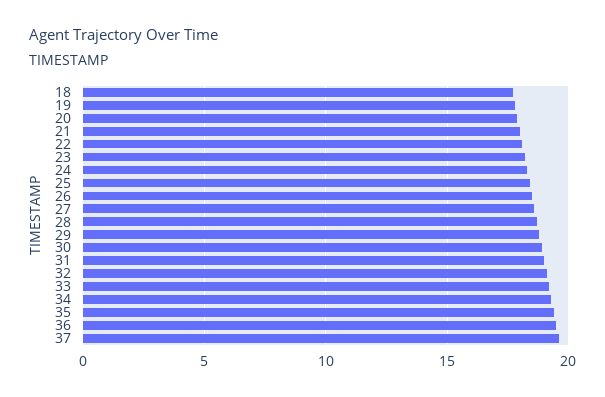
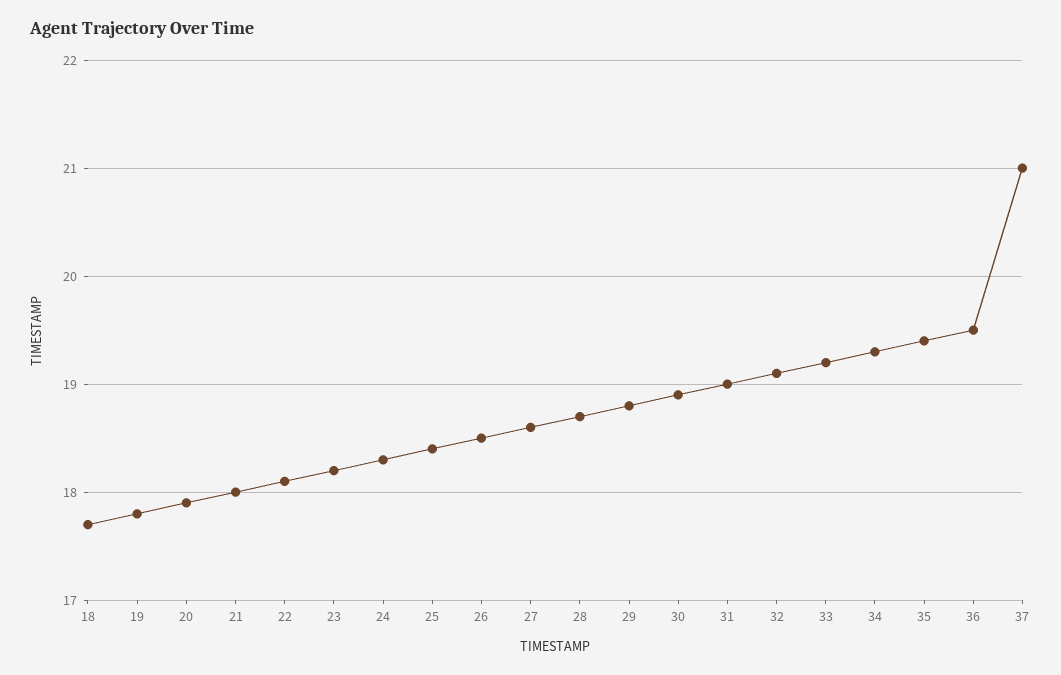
  {
    "18": 17.7,
    "19": 17.8,
    "20": 17.9,
    "21": 18,
    "22": 18.1,
    "23": 18.2,
    "24": 18.3,
    "25": 18.4,
    "26": 18.5,
    "27": 18.6,
    "28": 18.7,
    "29": 18.8,
    "30": 18.9,
    "31": 19,
    "32": 19.1,
    "33": 19.2,
    "34": 19.3,
    "35": 19.4,
    "36": 19.5,
-   "37": 19.5
+   "37": 21
  }

